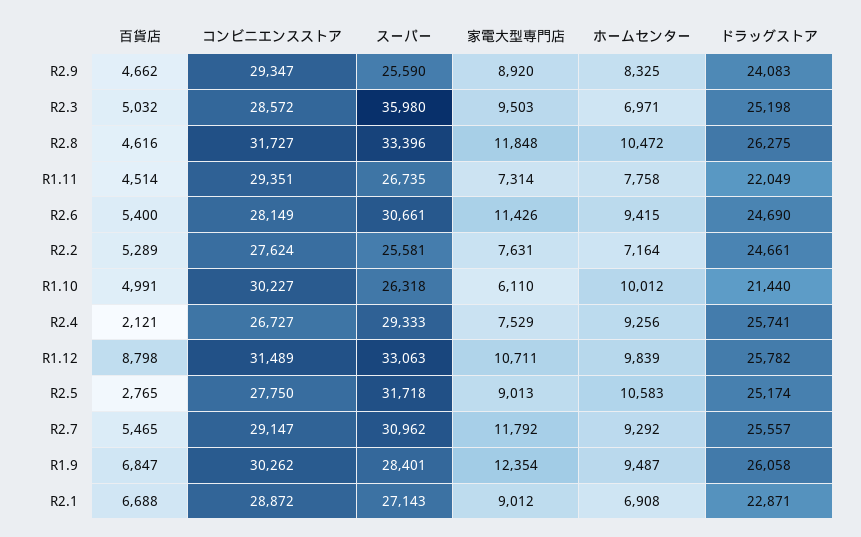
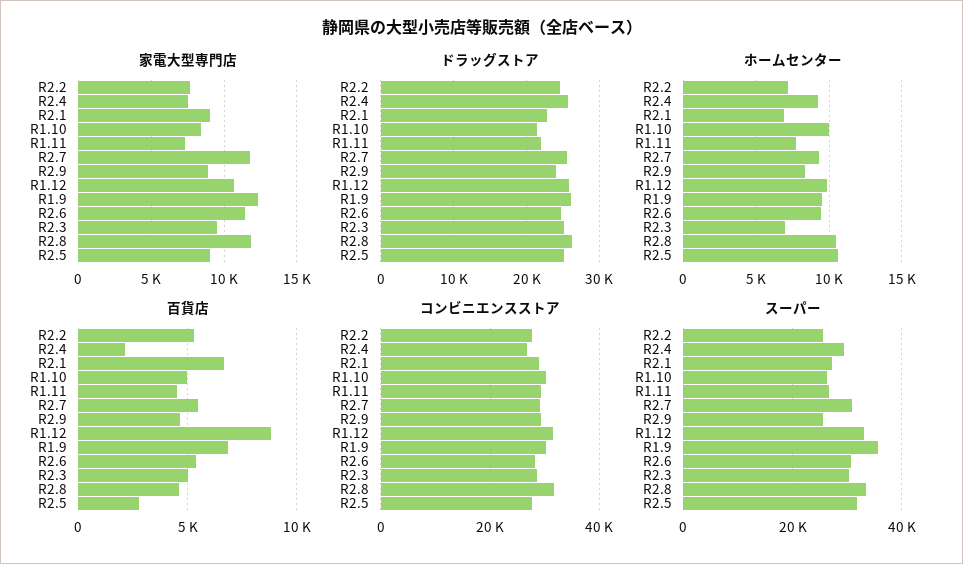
  {
    "百貨店": {
      "R2.9": 4662,
      "R2.3": 5032,
      "R2.8": 4616,
      "R1.11": 4514,
      "R2.6": 5400,
      "R2.2": 5289,
      "R1.10": 4991,
      "R2.4": 2121,
      "R1.12": 8798,
      "R2.5": 2765,
      "R2.7": 5465,
      "R1.9": 6847,
      "R2.1": 6688
    },
    "コンビニエンスストア": {
      "R2.9": 29347,
      "R2.3": 28572,
      "R2.8": 31727,
      "R1.11": 29351,
      "R2.6": 28149,
      "R2.2": 27624,
      "R1.10": 30227,
      "R2.4": 26727,
      "R1.12": 31489,
      "R2.5": 27750,
      "R2.7": 29147,
      "R1.9": 30262,
      "R2.1": 28872
    },
    "スーパー": {
      "R2.9": 25590,
-     "R2.3": 35980,
+     "R2.3": 30000,
      "R2.8": 33396,
      "R1.11": 26735,
      "R2.6": 30661,
      "R2.2": 25581,
      "R1.10": 26318,
      "R2.4": 29333,
      "R1.12": 33063,
      "R2.5": 31718,
      "R2.7": 30962,
-     "R1.9": 28401,
+     "R1.9": 36000,
      "R2.1": 27143
    },
    "家電大型専門店": {
      "R2.9": 8920,
      "R2.3": 9503,
      "R2.8": 11848,
      "R1.11": 7314,
      "R2.6": 11426,
      "R2.2": 7631,
-     "R1.10": 6110,
+     "R1.10": 8500,
      "R2.4": 7529,
      "R1.12": 10711,
      "R2.5": 9013,
      "R2.7": 11792,
      "R1.9": 12354,
      "R2.1": 9012
    },
    "ホームセンター": {
      "R2.9": 8325,
      "R2.3": 6971,
      "R2.8": 10472,
      "R1.11": 7758,
      "R2.6": 9415,
      "R2.2": 7164,
      "R1.10": 10012,
      "R2.4": 9256,
      "R1.12": 9839,
      "R2.5": 10583,
      "R2.7": 9292,
      "R1.9": 9487,
      "R2.1": 6908
    },
    "ドラッグストア": {
      "R2.9": 24083,
      "R2.3": 25198,
      "R2.8": 26275,
      "R1.11": 22049,
      "R2.6": 24690,
      "R2.2": 24661,
      "R1.10": 21440,
      "R2.4": 25741,
      "R1.12": 25782,
      "R2.5": 25174,
      "R2.7": 25557,
      "R1.9": 26058,
      "R2.1": 22871
    }
  }

